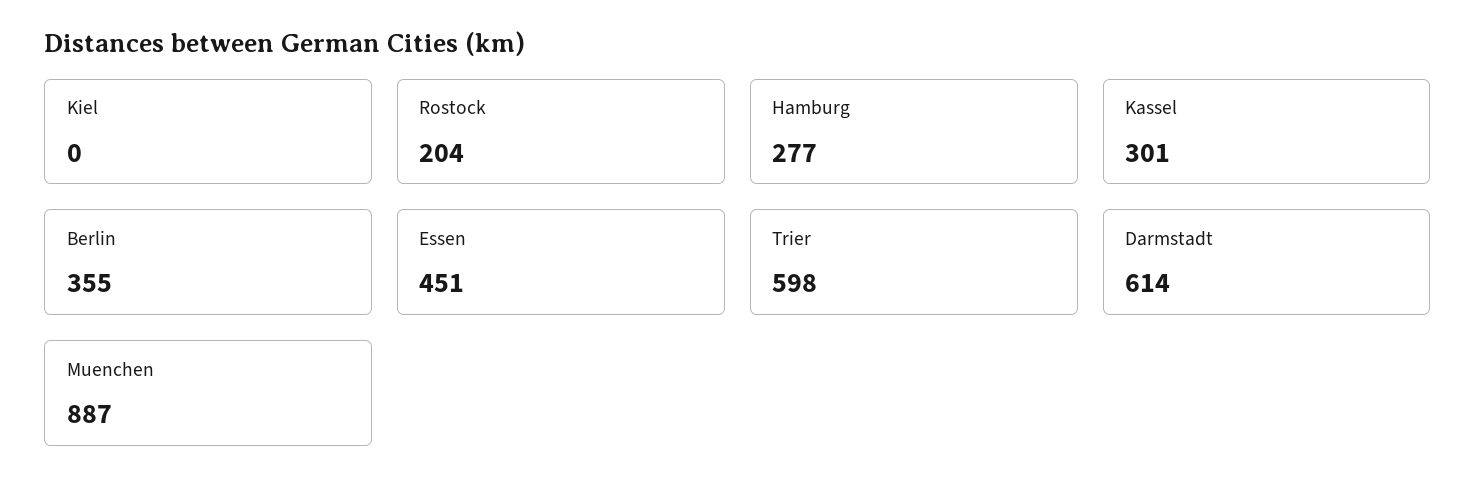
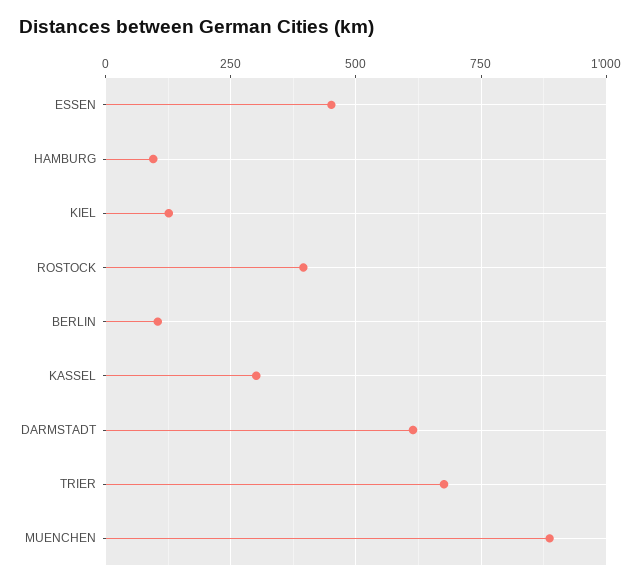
  {
-   "Kiel": 0,
+   "Kiel": 125,
-   "Rostock": 204,
+   "Rostock": 400,
-   "Hamburg": 277,
+   "Hamburg": 100,
    "Kassel": 301,
-   "Berlin": 355,
+   "Berlin": 100,
    "Essen": 451,
-   "Trier": 598,
+   "Trier": 675,
    "Darmstadt": 614,
    "Muenchen": 887
  }

